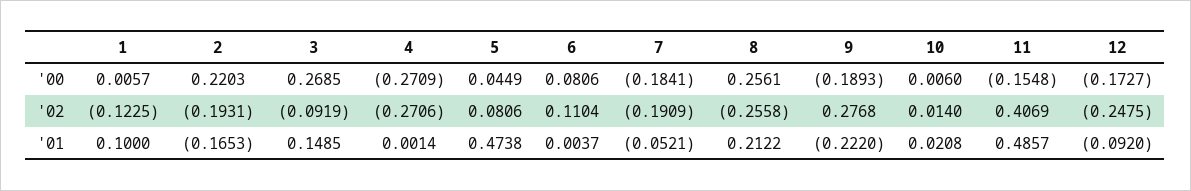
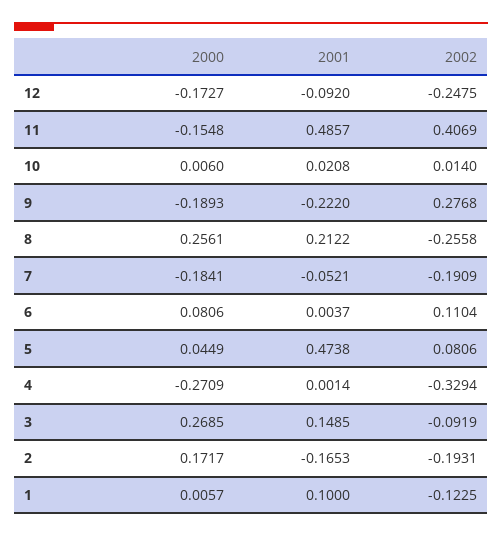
  {
    "1": {
      "'00": 0.0057,
      "'02": -0.1225,
      "'01": 0.1
    },
    "2": {
-     "'00": 0.2203,
+     "'00": 0.1717,
      "'02": -0.1931,
      "'01": -0.1653
    },
    "3": {
      "'00": 0.2685,
      "'02": -0.0919,
      "'01": 0.1485
    },
    "4": {
      "'00": -0.2709,
-     "'02": -0.2706,
+     "'02": -0.3294,
      "'01": 0.0014
    },
    "5": {
      "'00": 0.0449,
      "'02": 0.0806,
      "'01": 0.4738
    },
    "6": {
      "'00": 0.0806,
      "'02": 0.1104,
      "'01": 0.0037
    },
    "7": {
      "'00": -0.1841,
      "'02": -0.1909,
      "'01": -0.0521
    },
    "8": {
      "'00": 0.2561,
      "'02": -0.2558,
      "'01": 0.2122
    },
    "9": {
      "'00": -0.1893,
      "'02": 0.2768,
      "'01": -0.222
    },
    "10": {
      "'00": 0.006,
      "'02": 0.014,
      "'01": 0.0208
    },
    "11": {
      "'00": -0.1548,
      "'02": 0.4069,
      "'01": 0.4857
    },
    "12": {
      "'00": -0.1727,
      "'02": -0.2475,
      "'01": -0.092
    }
  }

